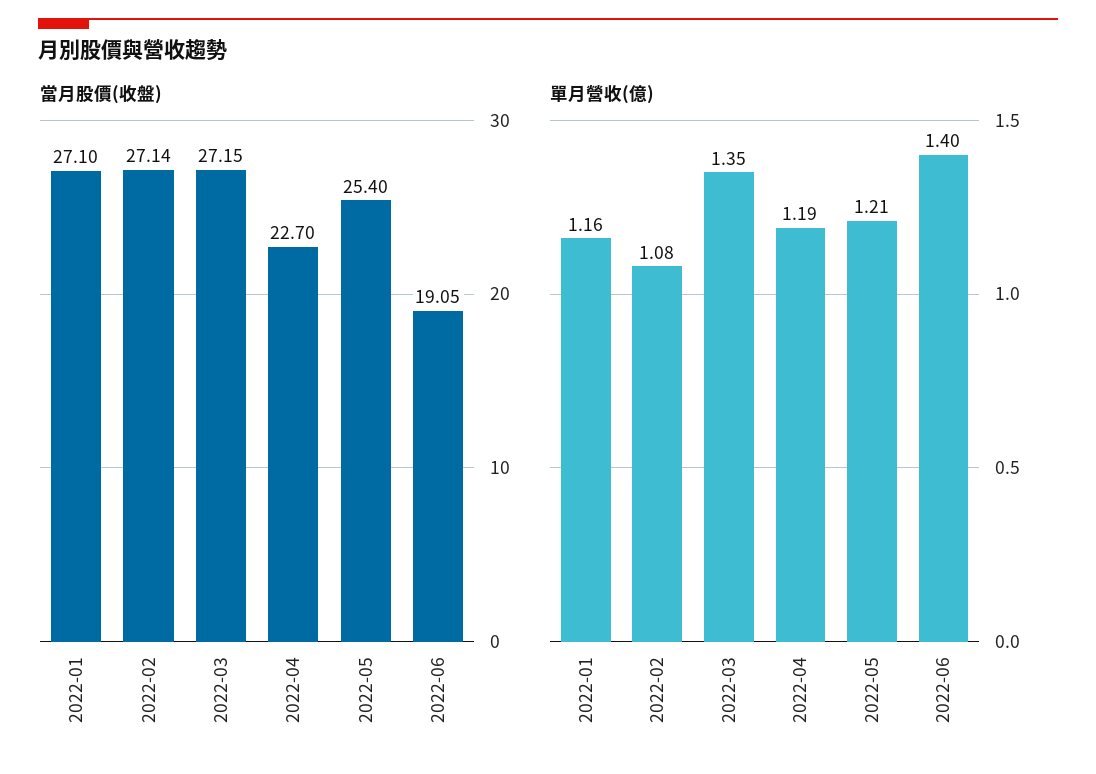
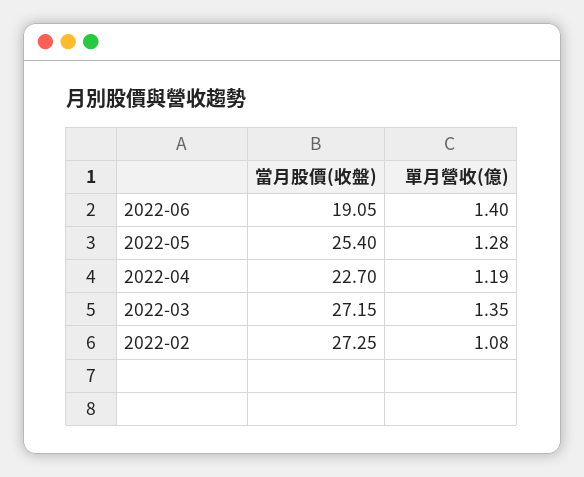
  {
    "當月股價(收盤)": {
-     "2022-01": 27.1,
-     "2022-02": 27.14,
+     "2022-02": 27.25,
      "2022-03": 27.15,
      "2022-04": 22.7,
      "2022-05": 25.4,
      "2022-06": 19.05
    },
    "單月營收(億)": {
-     "2022-01": 1.16,
      "2022-02": 1.08,
      "2022-03": 1.35,
      "2022-04": 1.19,
-     "2022-05": 1.21,
+     "2022-05": 1.28,
      "2022-06": 1.4
    }
  }

